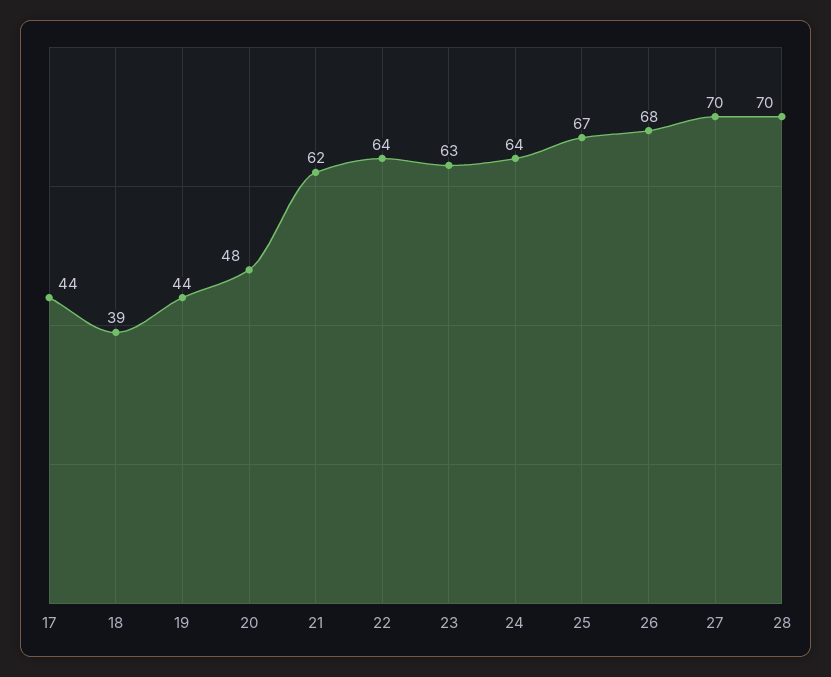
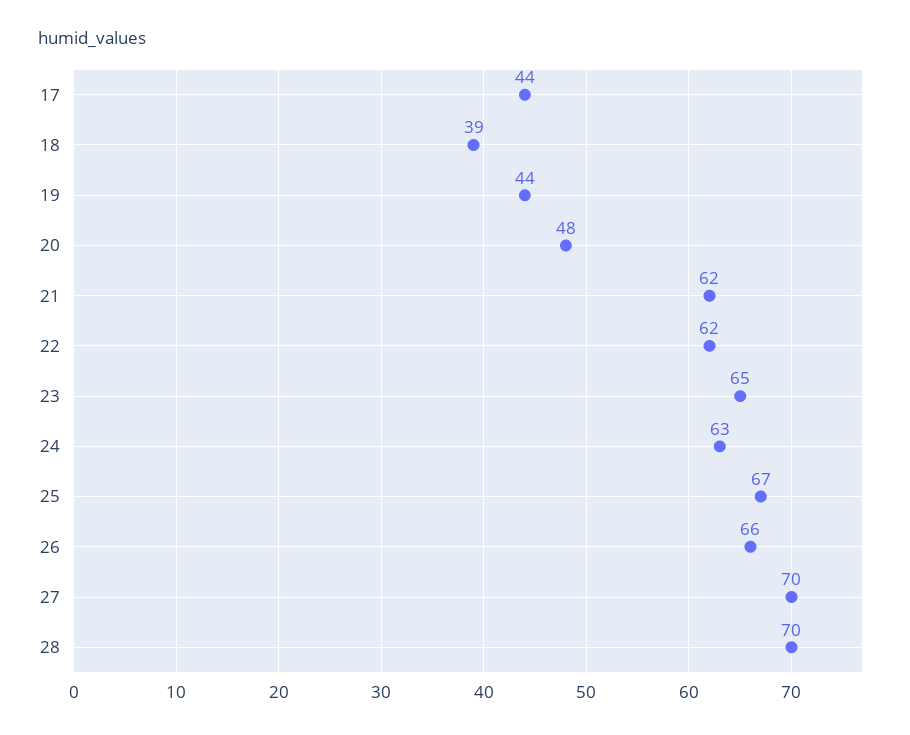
  {
    "17": 44,
    "18": 39,
    "19": 44,
    "20": 48,
    "21": 62,
-   "22": 64,
+   "22": 62,
-   "23": 63,
+   "23": 65,
-   "24": 64,
+   "24": 63,
    "25": 67,
-   "26": 68,
+   "26": 66,
    "27": 70,
    "28": 70
  }

